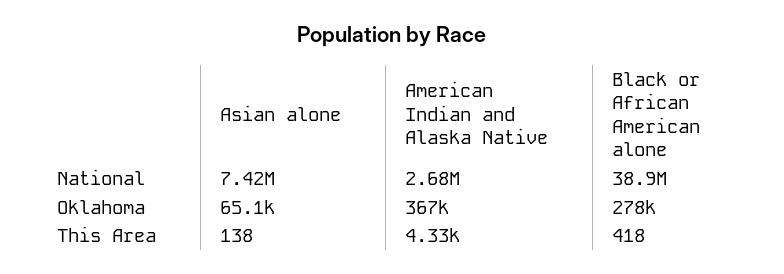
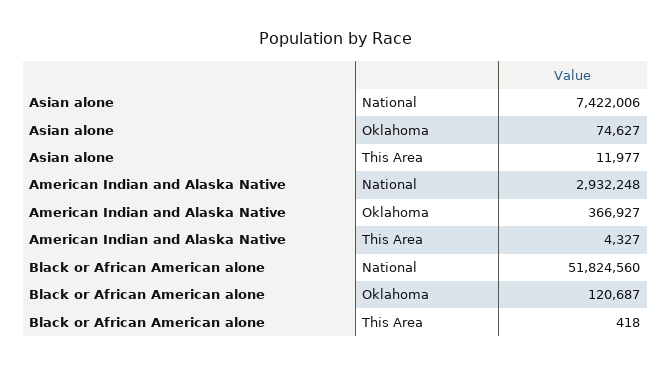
  {
    "Asian alone": {
      "National": 7422006,
-     "Oklahoma": 65100,
+     "Oklahoma": 74627,
-     "This Area": 138
+     "This Area": 11977
    },
    "American Indian and Alaska Native": {
-     "National": 2680000,
+     "National": 2932248,
      "Oklahoma": 366927,
      "This Area": 4327
    },
    "Black or African American alone": {
-     "National": 38900000,
+     "National": 51824560,
-     "Oklahoma": 278000,
+     "Oklahoma": 120687,
      "This Area": 418
    }
  }

